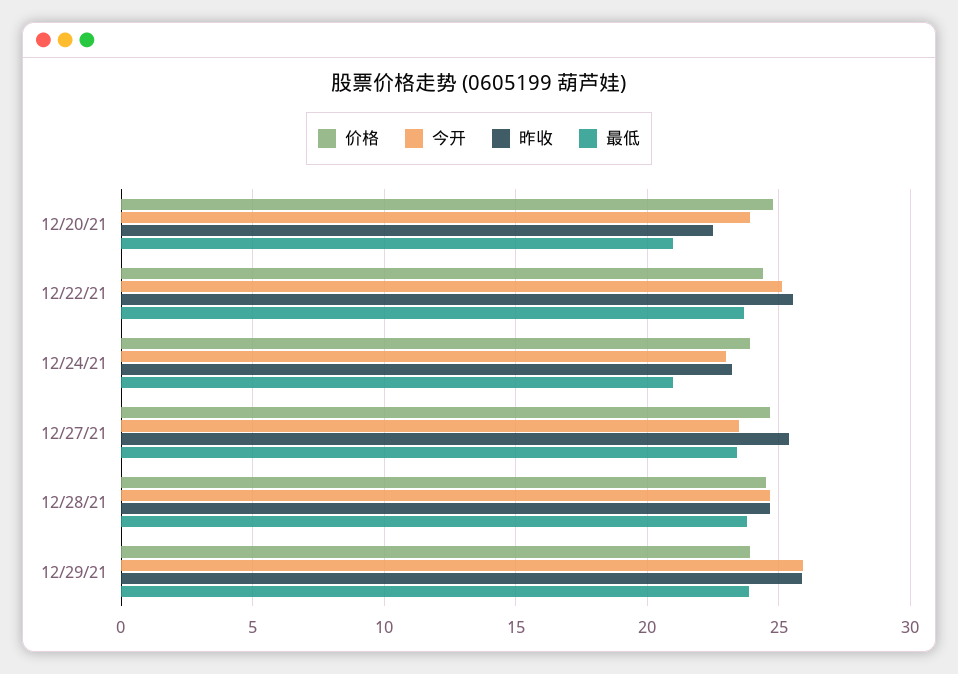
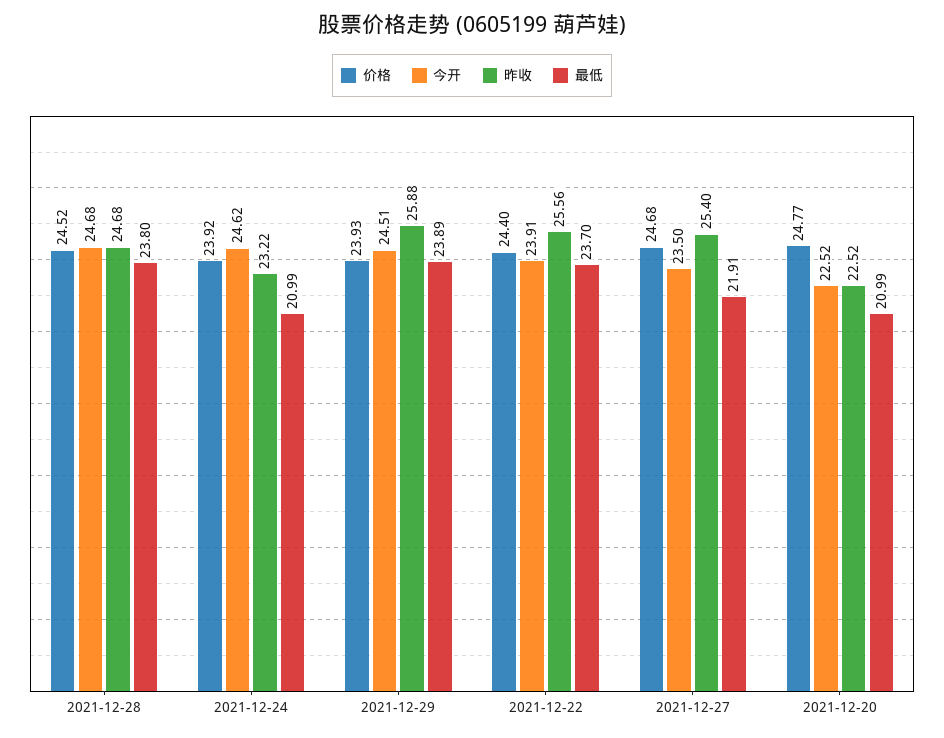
  {
    "价格": {
      "12/20/21": 24.77,
      "12/22/21": 24.4,
      "12/24/21": 23.92,
      "12/27/21": 24.68,
      "12/28/21": 24.52,
      "12/29/21": 23.93
    },
    "今开": {
-     "12/20/21": 24,
+     "12/20/21": 22.52,
-     "12/22/21": 25,
+     "12/22/21": 23.91,
-     "12/24/21": 23,
+     "12/24/21": 24.62,
      "12/27/21": 23.5,
      "12/28/21": 24.68,
-     "12/29/21": 26
+     "12/29/21": 24.51
    },
    "昨收": {
      "12/20/21": 22.52,
      "12/22/21": 25.56,
      "12/24/21": 23.22,
      "12/27/21": 25.4,
      "12/28/21": 24.68,
      "12/29/21": 25.88
    },
    "最低": {
      "12/20/21": 20.99,
      "12/22/21": 23.7,
      "12/24/21": 20.99,
-     "12/27/21": 23.5,
+     "12/27/21": 21.91,
      "12/28/21": 23.8,
      "12/29/21": 23.89
    }
  }

